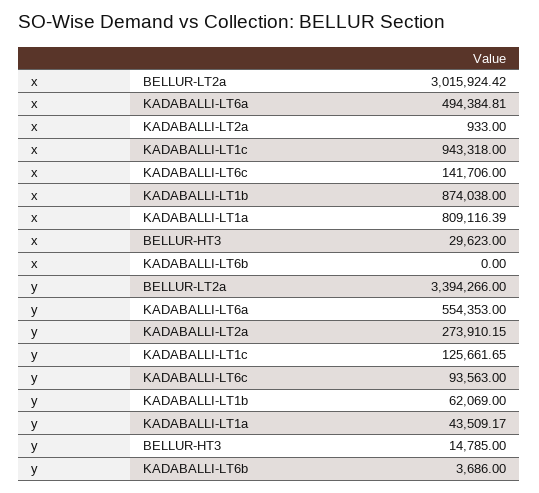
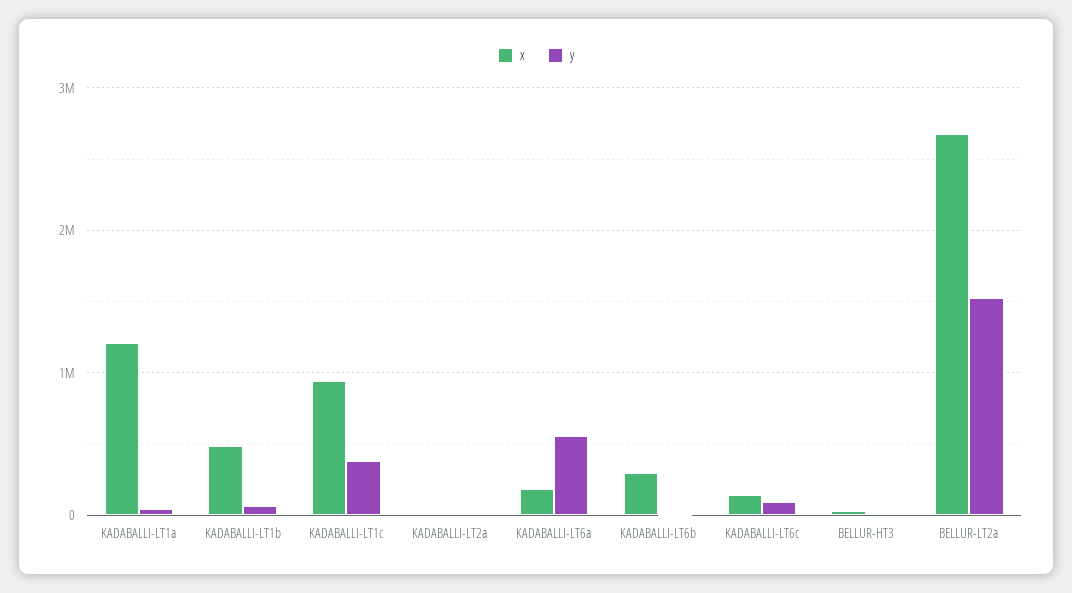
  {
    "x": {
-     "BELLUR-LT2a": 3015924.42,
+     "BELLUR-LT2a": 2700000,
-     "KADABALLI-LT6a": 494384.81,
+     "KADABALLI-LT6a": 200000,
      "KADABALLI-LT2a": 933,
      "KADABALLI-LT1c": 943318,
      "KADABALLI-LT6c": 141706,
-     "KADABALLI-LT1b": 874038,
+     "KADABALLI-LT1b": 500000,
-     "KADABALLI-LT1a": 809116.39,
+     "KADABALLI-LT1a": 1200000,
      "BELLUR-HT3": 29623,
-     "KADABALLI-LT6b": 0
+     "KADABALLI-LT6b": 300000
    },
    "y": {
-     "BELLUR-LT2a": 3394266,
+     "BELLUR-LT2a": 1500000,
      "KADABALLI-LT6a": 554353,
-     "KADABALLI-LT2a": 273910.15,
+     "KADABALLI-LT2a": 0,
-     "KADABALLI-LT1c": 125661.65,
+     "KADABALLI-LT1c": 400000,
      "KADABALLI-LT6c": 93563,
      "KADABALLI-LT1b": 62069,
      "KADABALLI-LT1a": 43509.17,
      "BELLUR-HT3": 14785,
      "KADABALLI-LT6b": 3686
    }
  }

